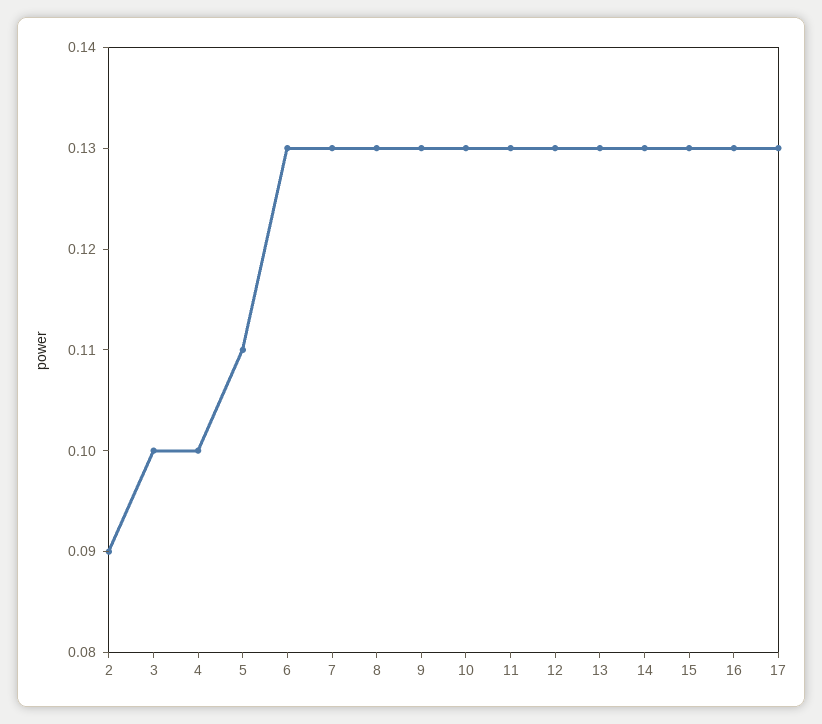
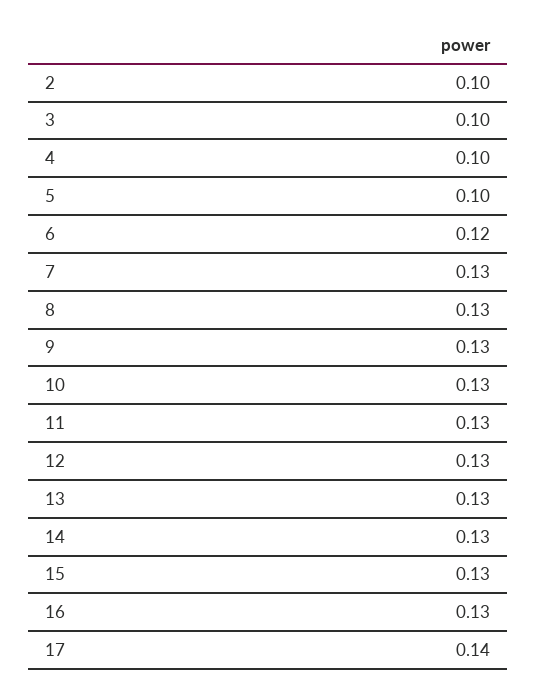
  {
-   "2": 0.09,
+   "2": 0.1,
    "3": 0.1,
    "4": 0.1,
-   "5": 0.11,
+   "5": 0.1,
-   "6": 0.13,
+   "6": 0.12,
    "7": 0.13,
    "8": 0.13,
    "9": 0.13,
    "10": 0.13,
    "11": 0.13,
    "12": 0.13,
    "13": 0.13,
    "14": 0.13,
    "15": 0.13,
    "16": 0.13,
-   "17": 0.13
+   "17": 0.14
  }

